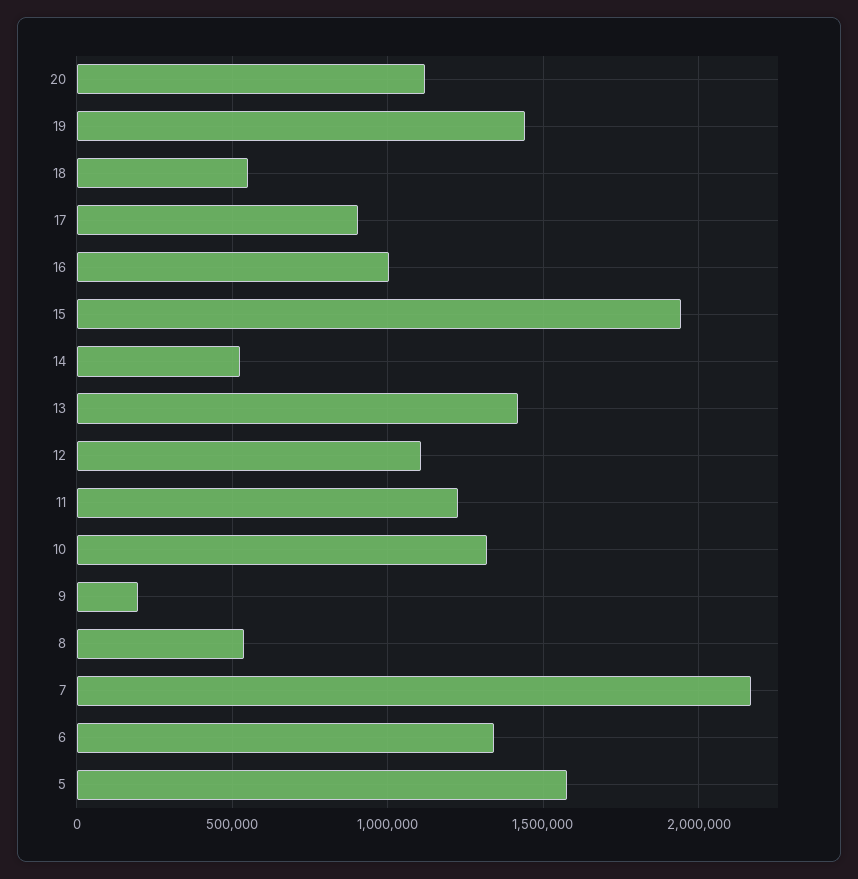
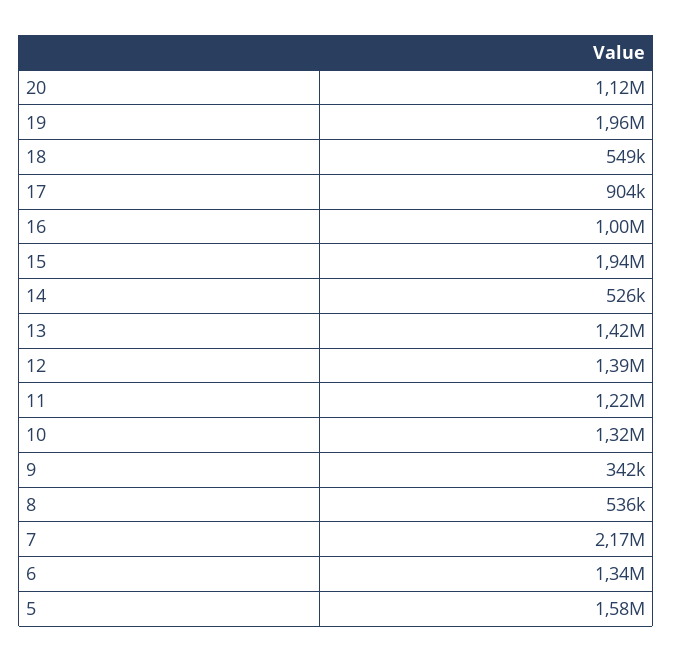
  {
    "20": 1120000,
-   "19": 1450000,
+   "19": 1960000,
    "18": 549000,
    "17": 904000,
    "16": 1000000,
    "15": 1940000,
    "14": 526000,
    "13": 1420000,
-   "12": 1100000,
+   "12": 1390000,
    "11": 1220000,
    "10": 1320000,
-   "9": 200000,
+   "9": 342000,
    "8": 536000,
    "7": 2170000,
    "6": 1340000,
    "5": 1580000
  }

